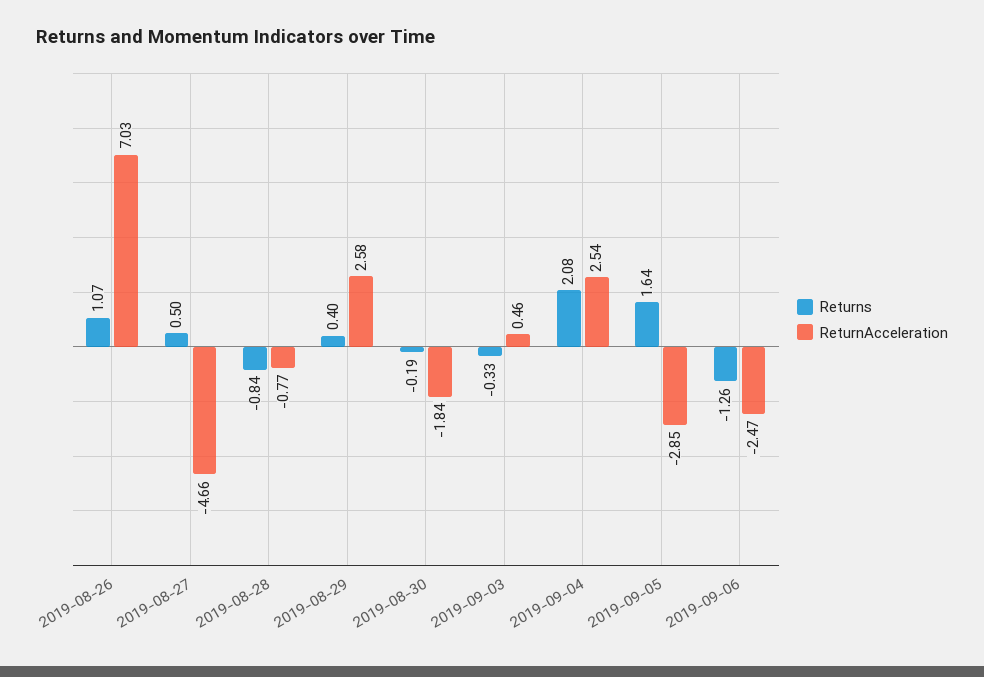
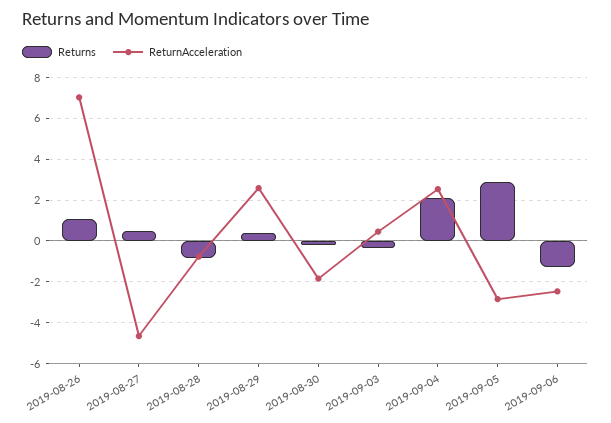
  {
    "Returns": {
      "2019-08-26": 1.07,
      "2019-08-27": 0.5,
      "2019-08-28": -0.84,
      "2019-08-29": 0.4,
      "2019-08-30": -0.19,
      "2019-09-03": -0.33,
      "2019-09-04": 2.08,
-     "2019-09-05": 1.64,
+     "2019-09-05": 3,
      "2019-09-06": -1.26
    },
    "ReturnAcceleration": {
      "2019-08-26": 7.03,
      "2019-08-27": -4.66,
      "2019-08-28": -0.77,
      "2019-08-29": 2.58,
      "2019-08-30": -1.84,
      "2019-09-03": 0.46,
      "2019-09-04": 2.54,
      "2019-09-05": -2.85,
      "2019-09-06": -2.47
    }
  }

